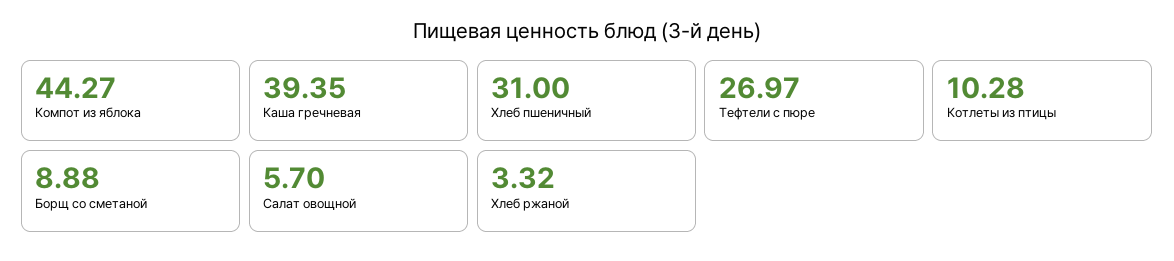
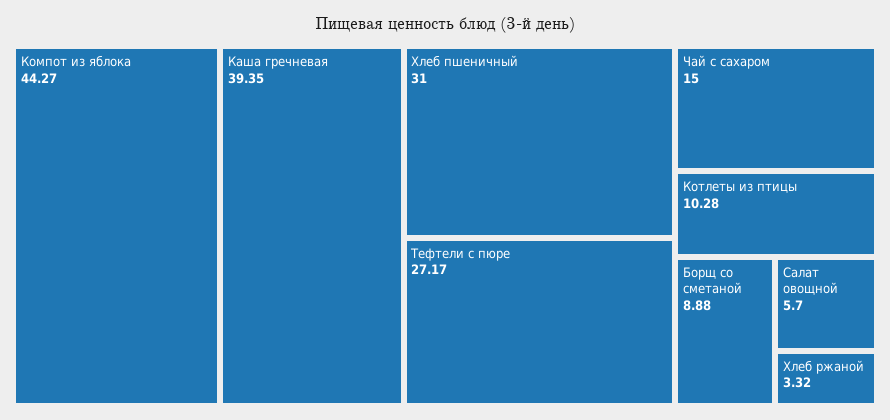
  {
    "Компот из яблока": 44.27,
    "Каша гречневая": 39.35,
    "Хлеб пшеничный": 31,
-   "Тефтели с пюре": 26.97,
+   "Тефтели с пюре": 27.17,
    "Котлеты из птицы": 10.28,
    "Борщ со сметаной": 8.88,
    "Салат овощной": 5.7,
-   "Хлеб ржаной": 3.32
+   "Хлеб ржаной": 3.32,
+   "Чай с сахаром": 15
  }

